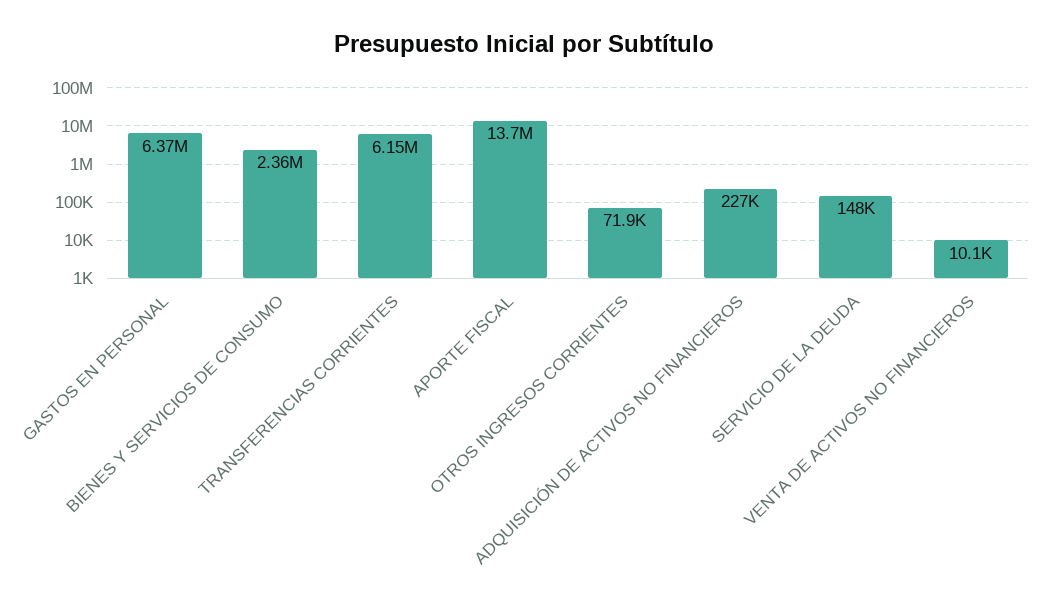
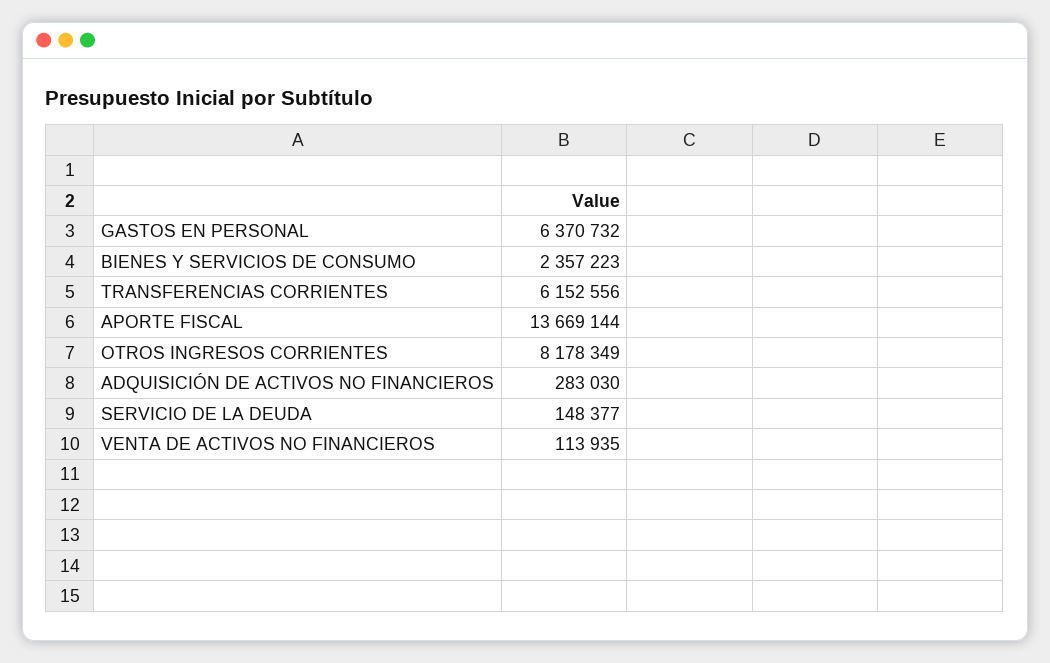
  {
    "GASTOS EN PERSONAL": 6370732,
    "BIENES Y SERVICIOS DE CONSUMO": 2357223,
    "TRANSFERENCIAS CORRIENTES": 6152556,
    "APORTE FISCAL": 13669144,
-   "OTROS INGRESOS CORRIENTES": 71900,
+   "OTROS INGRESOS CORRIENTES": 8178349,
-   "ADQUISICIÓN DE ACTIVOS NO FINANCIEROS": 227000,
+   "ADQUISICIÓN DE ACTIVOS NO FINANCIEROS": 283030,
    "SERVICIO DE LA DEUDA": 148377,
-   "VENTA DE ACTIVOS NO FINANCIEROS": 10100
+   "VENTA DE ACTIVOS NO FINANCIEROS": 113935
  }

